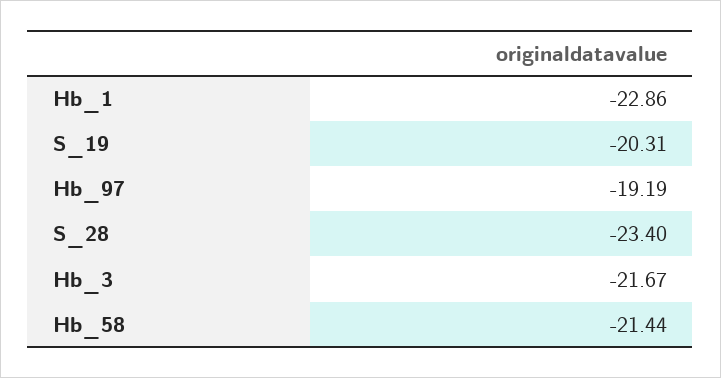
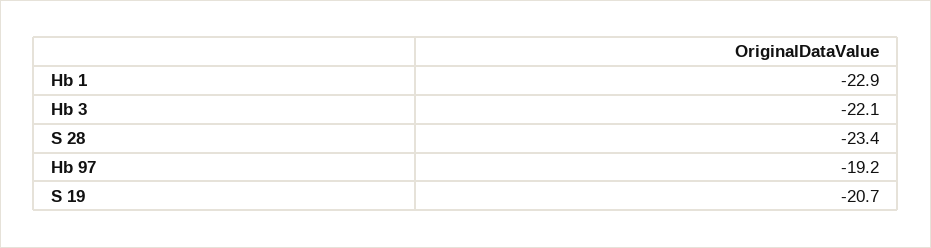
  {
    "Hb_1": -22.86,
-   "S_19": -20.31,
+   "S_19": -20.7,
    "Hb_97": -19.19,
    "S_28": -23.4,
-   "Hb_3": -21.67,
+   "Hb_3": -22.1
-   "Hb_58": -21.44
  }

